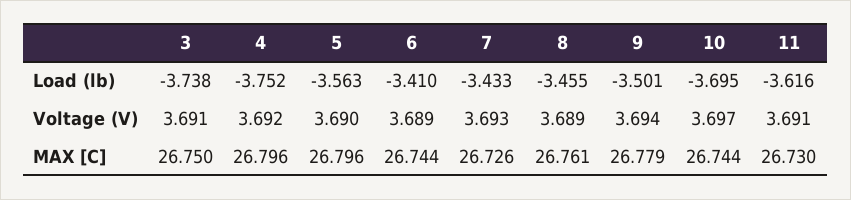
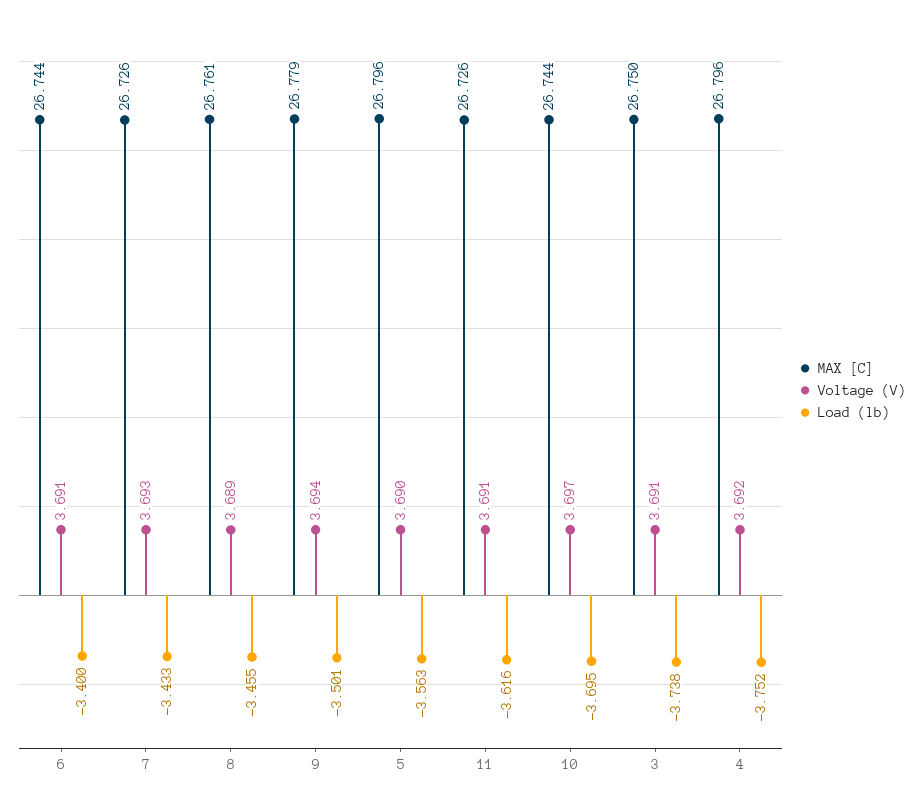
  {
    "Load (lb)": {
      "3": -3.738,
      "4": -3.752,
      "5": -3.563,
-     "6": -3.41,
+     "6": -3.4,
      "7": -3.433,
      "8": -3.455,
      "9": -3.501,
      "10": -3.695,
      "11": -3.616
    },
    "Voltage (V)": {
      "3": 3.691,
      "4": 3.692,
      "5": 3.69,
-     "6": 3.689,
+     "6": 3.691,
      "7": 3.693,
      "8": 3.689,
      "9": 3.694,
      "10": 3.697,
      "11": 3.691
    },
    "MAX [C]": {
      "3": 26.75,
      "4": 26.796,
      "5": 26.796,
      "6": 26.744,
      "7": 26.726,
      "8": 26.761,
      "9": 26.779,
      "10": 26.744,
-     "11": 26.73
+     "11": 26.726
    }
  }

